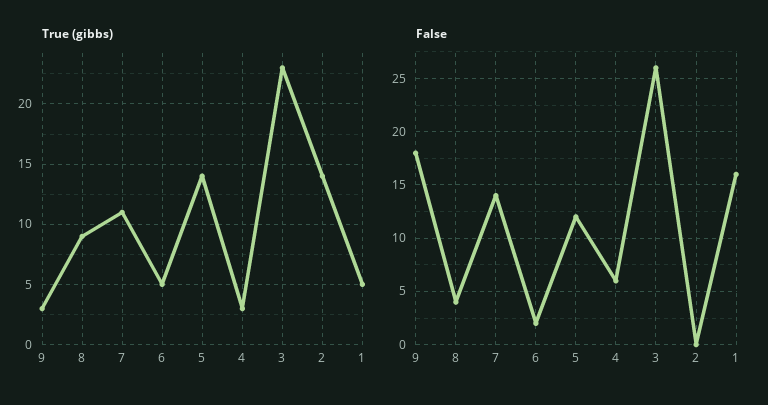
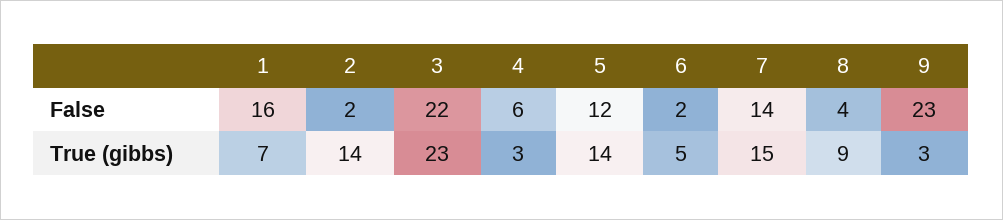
  {
    "True (gibbs)": {
      "9": 3,
      "8": 9,
-     "7": 11,
+     "7": 15,
      "6": 5,
      "5": 14,
      "4": 3,
      "3": 23,
      "2": 14,
-     "1": 5
+     "1": 7
    },
    "False": {
-     "9": 18,
+     "9": 23,
      "8": 4,
      "7": 14,
      "6": 2,
      "5": 12,
      "4": 6,
-     "3": 26,
+     "3": 22,
-     "2": 0,
+     "2": 2,
      "1": 16
    }
  }

